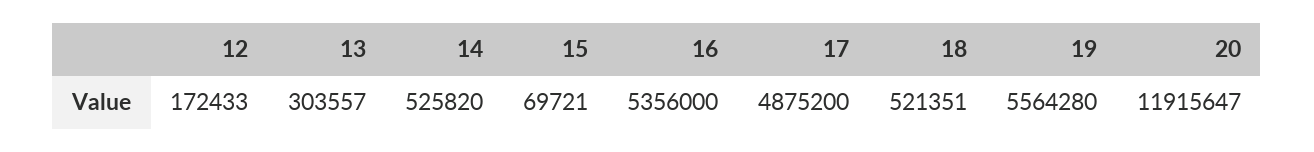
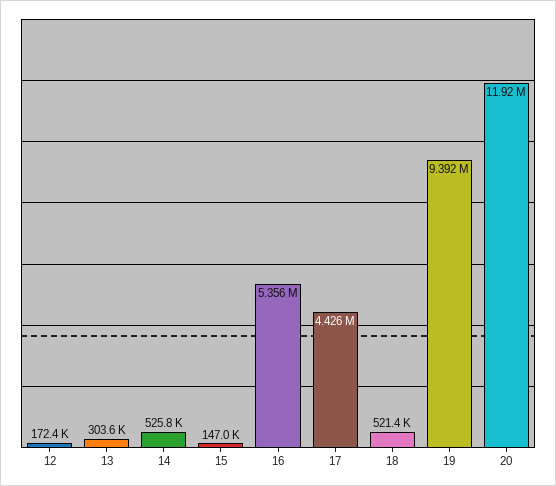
  {
    "12": 172433,
    "13": 303557,
    "14": 525820,
-   "15": 69721,
+   "15": 147000,
    "16": 5356000,
-   "17": 4875200,
+   "17": 4426000,
    "18": 521351,
-   "19": 5564280,
+   "19": 9392000,
    "20": 11915647
  }

